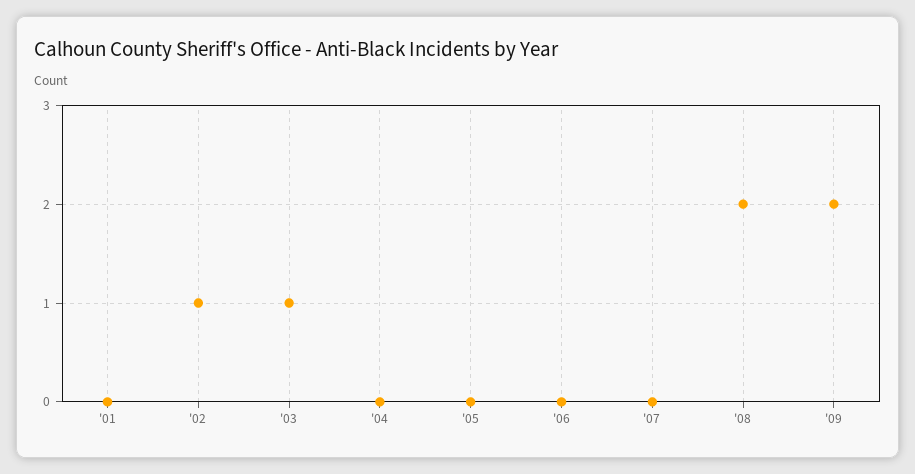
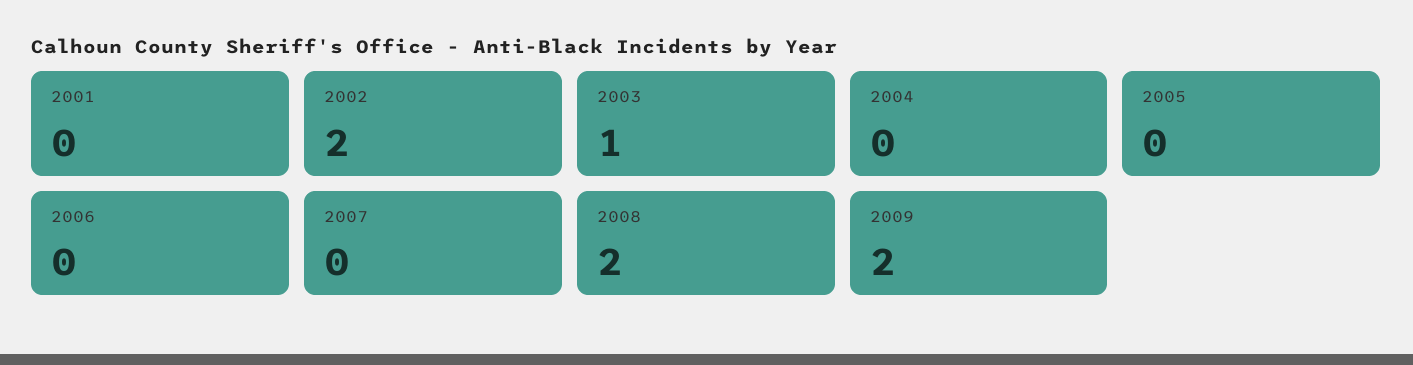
  {
    "'01": 0,
-   "'02": 1,
+   "'02": 2,
    "'03": 1,
    "'04": 0,
    "'05": 0,
    "'06": 0,
    "'07": 0,
    "'08": 2,
    "'09": 2
  }

